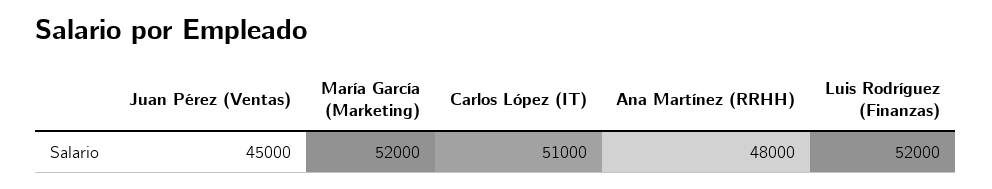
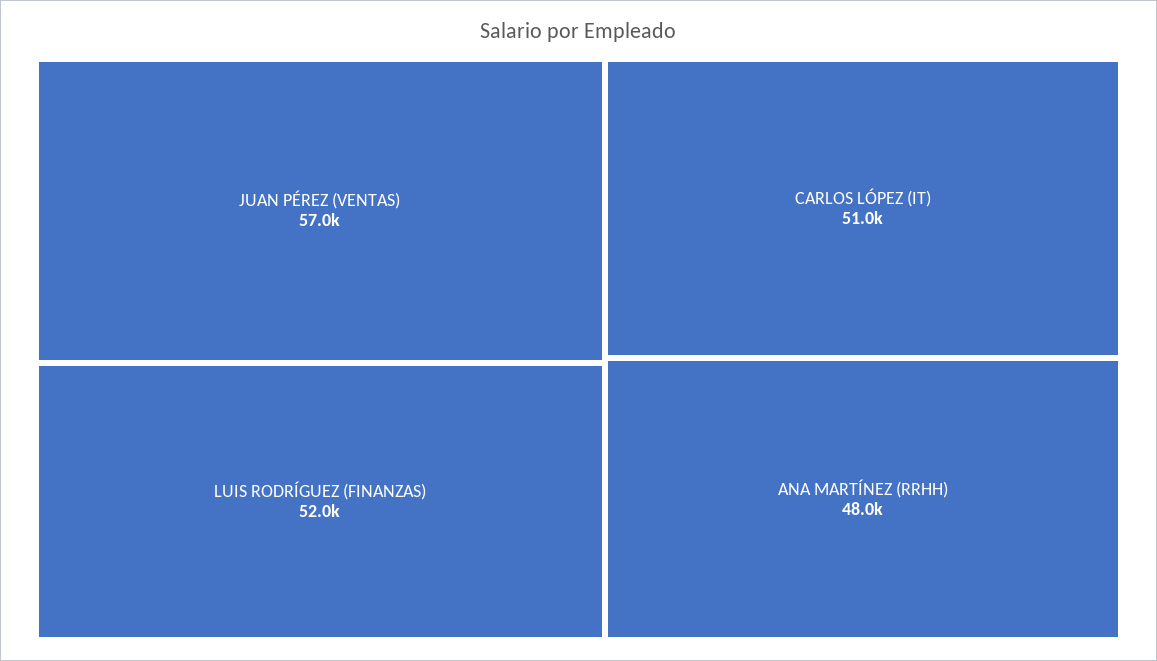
  {
-   "Juan Pérez (Ventas)": 45000,
+   "Juan Pérez (Ventas)": 57000,
-   "María García (Marketing)": 52000,
    "Carlos López (IT)": 51000,
    "Ana Martínez (RRHH)": 48000,
    "Luis Rodríguez (Finanzas)": 52000
  }

